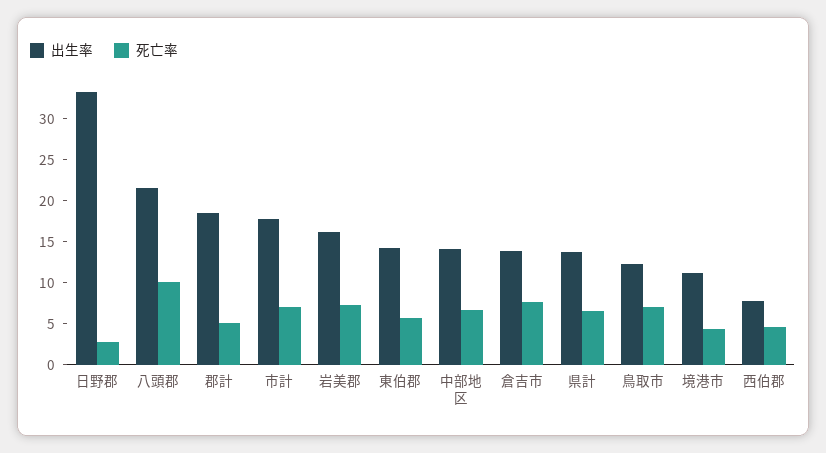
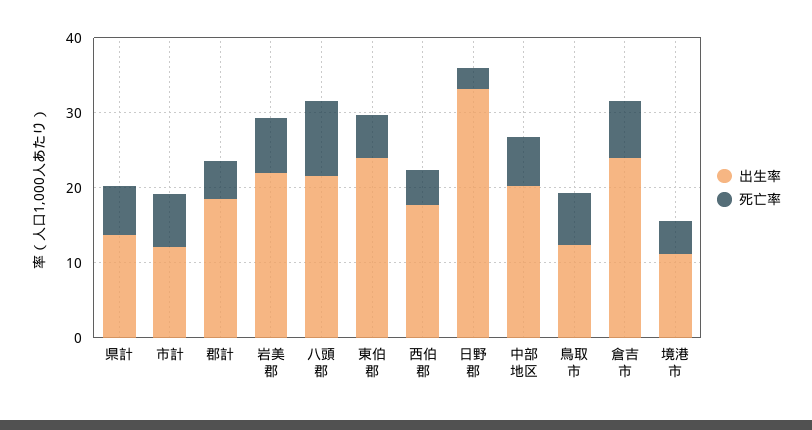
  {
    "出生率": {
      "日野郡": 33,
      "八頭郡": 22,
      "郡計": 19,
-     "市計": 18,
+     "市計": 12,
-     "岩美郡": 16,
+     "岩美郡": 22,
-     "東伯郡": 14,
+     "東伯郡": 24,
-     "中部地区": 14,
+     "中部地区": 20,
-     "倉吉市": 14,
+     "倉吉市": 24,
      "県計": 14,
      "鳥取市": 12,
      "境港市": 11,
-     "西伯郡": 8
+     "西伯郡": 18
    },
    "死亡率": {
      "日野郡": 3,
      "八頭郡": 10,
      "郡計": 5,
      "市計": 7,
      "岩美郡": 7,
      "東伯郡": 6,
      "中部地区": 7,
      "倉吉市": 8,
      "県計": 7,
      "鳥取市": 7,
      "境港市": 4,
      "西伯郡": 5
    }
  }

